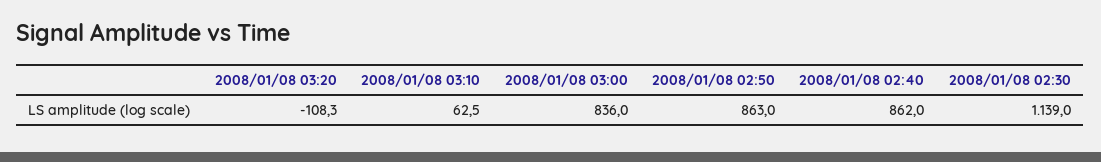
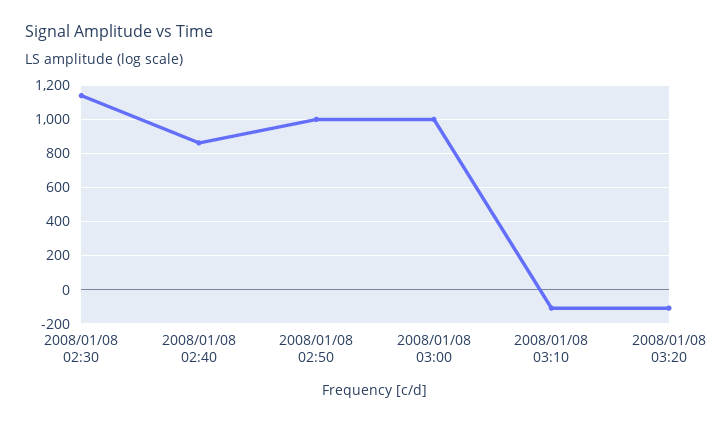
  {
    "2008/01/08 03:20": -108.3,
-   "2008/01/08 03:10": 62.5,
+   "2008/01/08 03:10": -100,
-   "2008/01/08 03:00": 836,
+   "2008/01/08 03:00": 1000,
-   "2008/01/08 02:50": 863,
+   "2008/01/08 02:50": 1000,
    "2008/01/08 02:40": 862,
    "2008/01/08 02:30": 1139
  }

